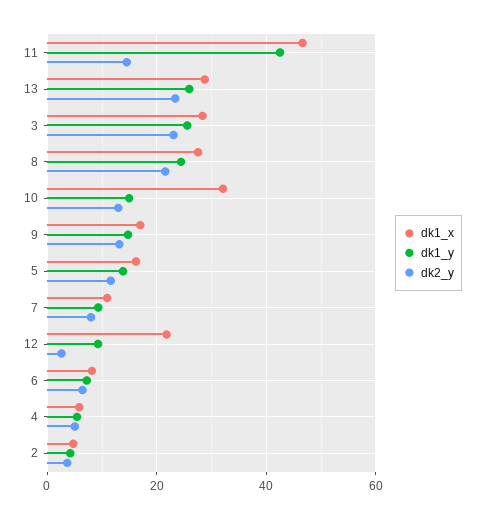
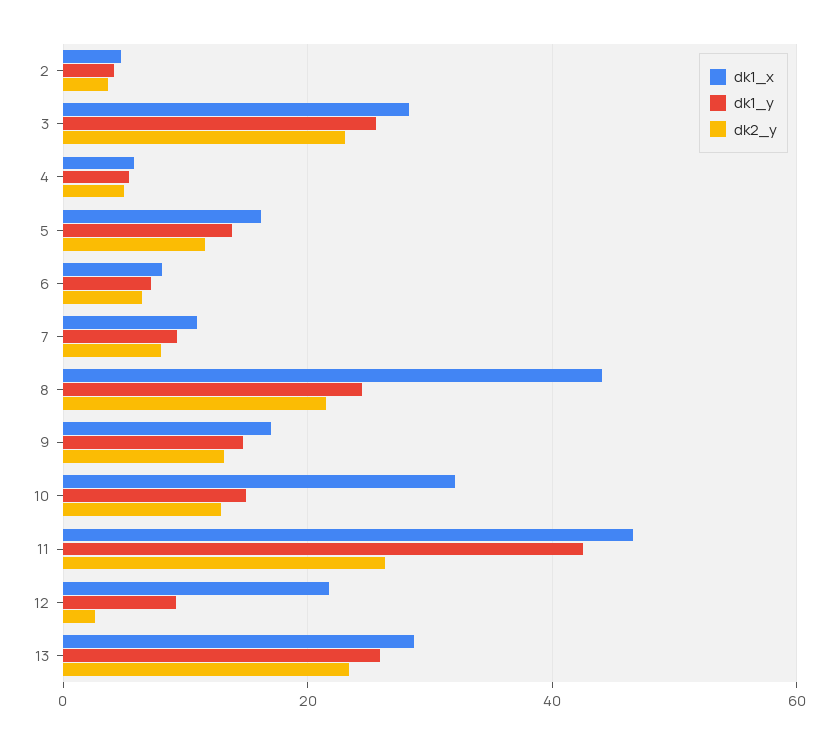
  {
    "dk1_x": {
      "11": 46,
      "13": 28,
      "3": 28,
-     "8": 28,
+     "8": 44,
      "10": 32,
      "9": 16,
      "5": 16,
      "7": 10,
      "12": 22,
      "6": 8,
      "4": 6,
      "2": 4
    },
    "dk1_y": {
      "11": 42,
      "13": 26,
      "3": 26,
      "8": 24,
      "10": 14,
      "9": 14,
      "5": 14,
      "7": 10,
      "12": 10,
      "6": 8,
      "4": 6,
      "2": 4
    },
    "dk2_y": {
-     "11": 14,
+     "11": 26,
      "13": 24,
      "3": 24,
      "8": 22,
      "10": 12,
      "9": 14,
      "5": 12,
      "7": 8,
      "12": 2,
      "6": 6,
      "4": 6,
      "2": 4
    }
  }

